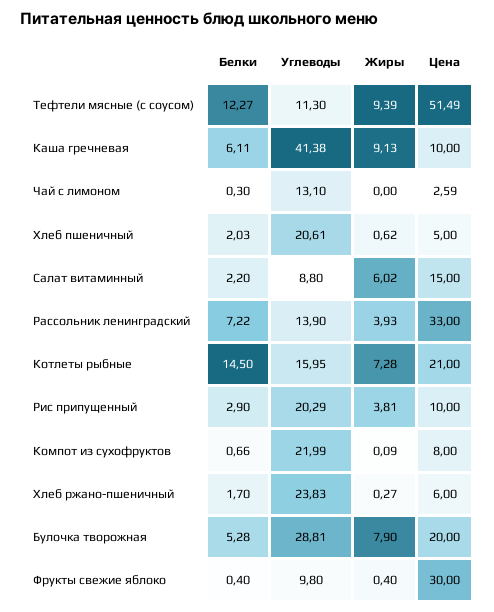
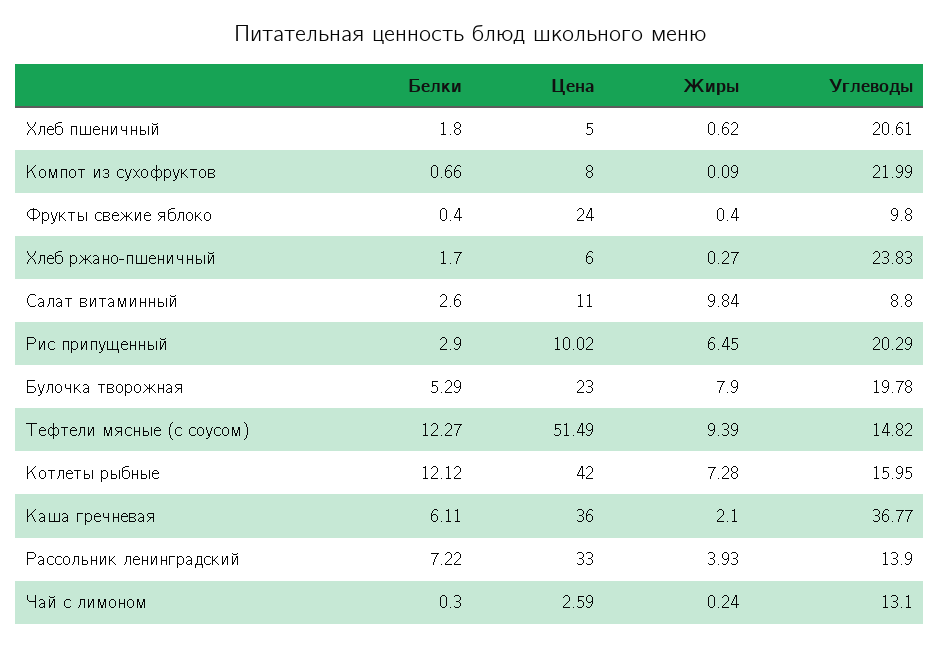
  {
    "Белки": {
      "Тефтели мясные (с соусом)": 12.27,
      "Каша гречневая": 6.11,
      "Чай с лимоном": 0.3,
-     "Хлеб пшеничный": 2.03,
+     "Хлеб пшеничный": 1.8,
-     "Салат витаминный": 2.2,
+     "Салат витаминный": 2.6,
      "Рассольник ленинградский": 7.22,
-     "Котлеты рыбные": 14.5,
+     "Котлеты рыбные": 12.12,
      "Рис припущенный": 2.9,
      "Компот из сухофруктов": 0.66,
      "Хлеб ржано-пшеничный": 1.7,
-     "Булочка творожная": 5.28,
+     "Булочка творожная": 5.29,
      "Фрукты свежие яблоко": 0.4
    },
    "Углеводы": {
-     "Тефтели мясные (с соусом)": 11.3,
+     "Тефтели мясные (с соусом)": 14.82,
-     "Каша гречневая": 41.38,
+     "Каша гречневая": 36.77,
      "Чай с лимоном": 13.1,
      "Хлеб пшеничный": 20.61,
      "Салат витаминный": 8.8,
      "Рассольник ленинградский": 13.9,
      "Котлеты рыбные": 15.95,
      "Рис припущенный": 20.29,
      "Компот из сухофруктов": 21.99,
      "Хлеб ржано-пшеничный": 23.83,
-     "Булочка творожная": 28.81,
+     "Булочка творожная": 19.78,
      "Фрукты свежие яблоко": 9.8
    },
    "Жиры": {
      "Тефтели мясные (с соусом)": 9.39,
-     "Каша гречневая": 9.13,
+     "Каша гречневая": 2.1,
-     "Чай с лимоном": 0,
+     "Чай с лимоном": 0.24,
      "Хлеб пшеничный": 0.62,
-     "Салат витаминный": 6.02,
+     "Салат витаминный": 9.84,
      "Рассольник ленинградский": 3.93,
      "Котлеты рыбные": 7.28,
-     "Рис припущенный": 3.81,
+     "Рис припущенный": 6.45,
      "Компот из сухофруктов": 0.09,
      "Хлеб ржано-пшеничный": 0.27,
      "Булочка творожная": 7.9,
      "Фрукты свежие яблоко": 0.4
    },
    "Цена": {
      "Тефтели мясные (с соусом)": 51.49,
-     "Каша гречневая": 10,
+     "Каша гречневая": 36,
      "Чай с лимоном": 2.59,
      "Хлеб пшеничный": 5,
-     "Салат витаминный": 15,
+     "Салат витаминный": 11,
      "Рассольник ленинградский": 33,
-     "Котлеты рыбные": 21,
+     "Котлеты рыбные": 42,
-     "Рис припущенный": 10,
+     "Рис припущенный": 10.02,
      "Компот из сухофруктов": 8,
      "Хлеб ржано-пшеничный": 6,
-     "Булочка творожная": 20,
+     "Булочка творожная": 23,
-     "Фрукты свежие яблоко": 30
+     "Фрукты свежие яблоко": 24
    }
  }

